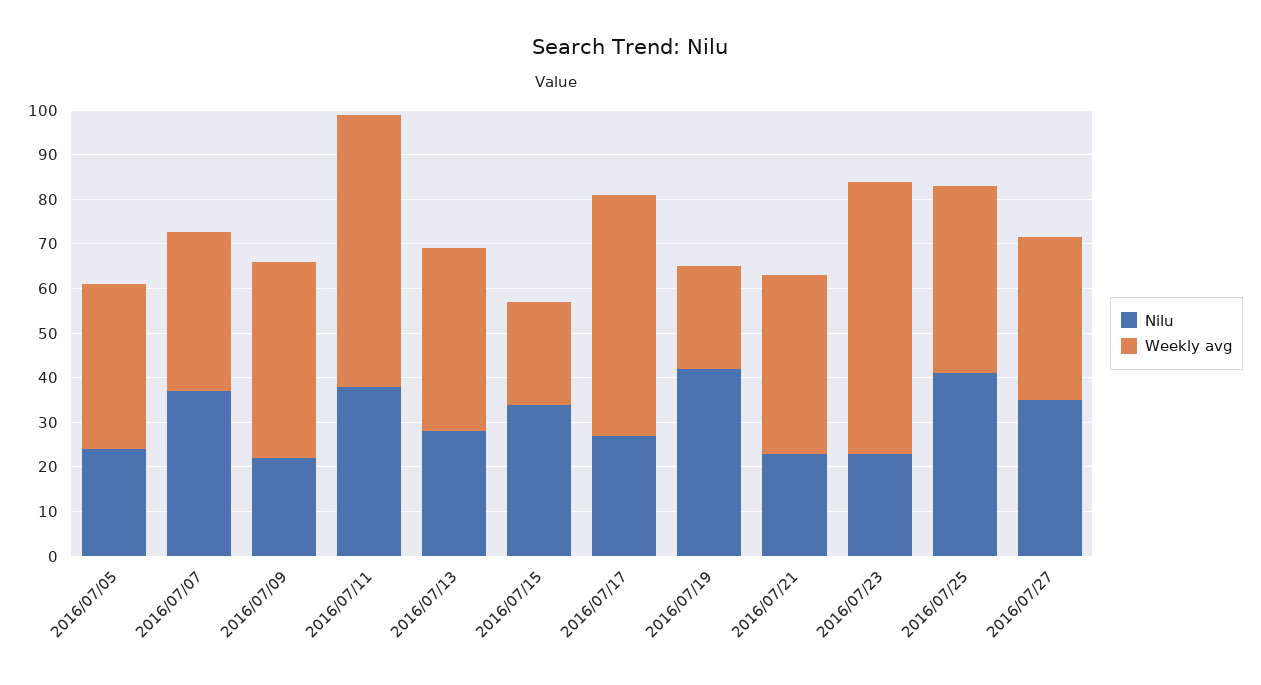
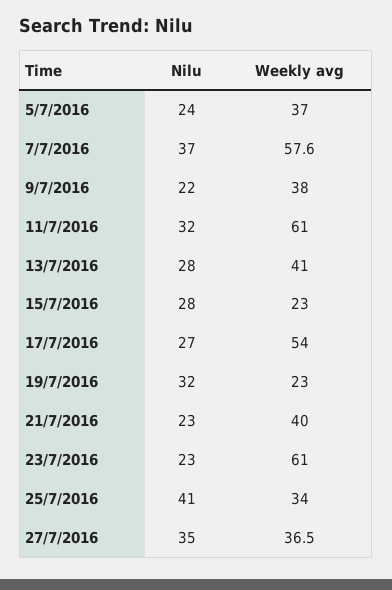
  {
    "Nilu": {
      "2016/07/05": 24,
      "2016/07/07": 37,
      "2016/07/09": 22,
-     "2016/07/11": 38,
+     "2016/07/11": 32,
      "2016/07/13": 28,
-     "2016/07/15": 34,
+     "2016/07/15": 28,
      "2016/07/17": 27,
-     "2016/07/19": 42,
+     "2016/07/19": 32,
      "2016/07/21": 23,
      "2016/07/23": 23,
      "2016/07/25": 41,
      "2016/07/27": 35
    },
    "Weekly avg": {
      "2016/07/05": 37,
-     "2016/07/07": 36,
+     "2016/07/07": 57.6,
-     "2016/07/09": 44,
+     "2016/07/09": 38,
      "2016/07/11": 61,
      "2016/07/13": 41,
      "2016/07/15": 23,
      "2016/07/17": 54,
      "2016/07/19": 23,
      "2016/07/21": 40,
      "2016/07/23": 61,
-     "2016/07/25": 42,
+     "2016/07/25": 34,
      "2016/07/27": 36.5
    }
  }

